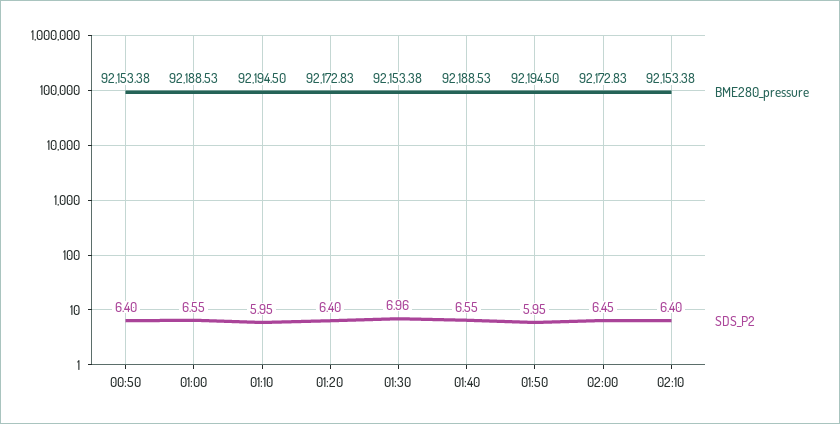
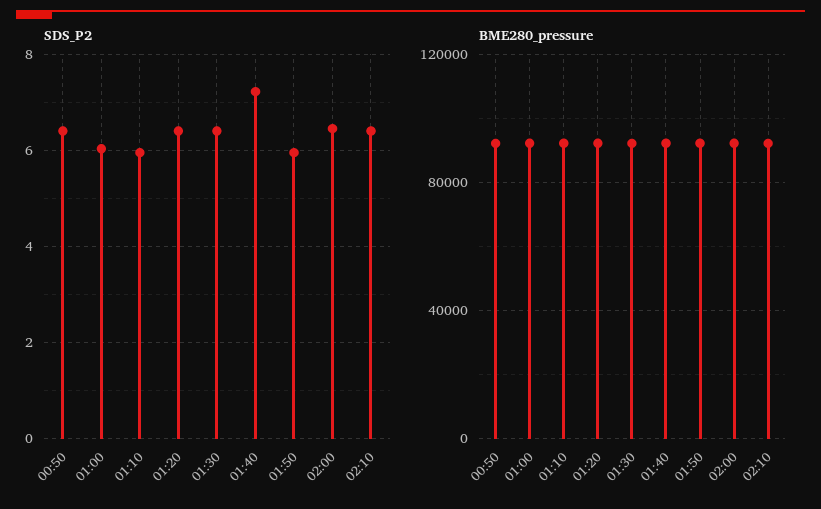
  {
    "BME280_pressure": {
      "00:50": 92153.38,
      "01:00": 92188.53,
      "01:10": 92194.5,
      "01:20": 92172.83,
      "01:30": 92153.38,
      "01:40": 92188.53,
      "01:50": 92194.5,
      "02:00": 92172.83,
      "02:10": 92153.38
    },
    "SDS_P2": {
      "00:50": 6.4,
-     "01:00": 6.55,
+     "01:00": 6,
      "01:10": 5.95,
      "01:20": 6.4,
-     "01:30": 6.96,
+     "01:30": 6.4,
-     "01:40": 6.55,
+     "01:40": 7.2,
      "01:50": 5.95,
      "02:00": 6.45,
      "02:10": 6.4
    }
  }

